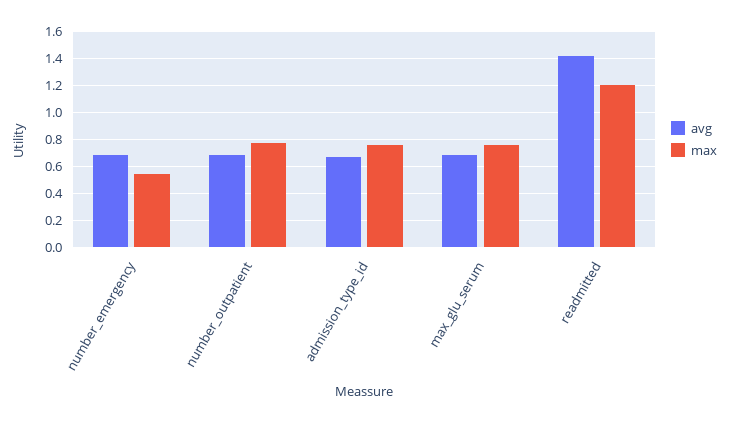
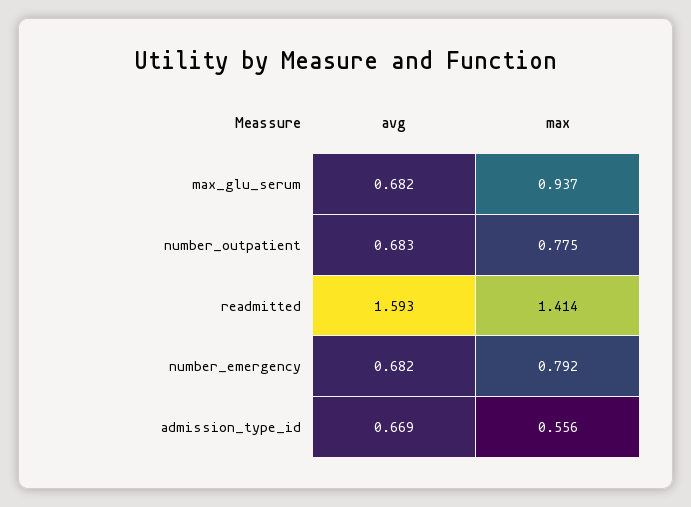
  {
    "avg": {
      "number_emergency": 0.682,
      "number_outpatient": 0.683,
      "admission_type_id": 0.669,
      "max_glu_serum": 0.682,
-     "readmitted": 1.4
+     "readmitted": 1.593
    },
    "max": {
-     "number_emergency": 0.55,
+     "number_emergency": 0.792,
      "number_outpatient": 0.775,
-     "admission_type_id": 0.75,
+     "admission_type_id": 0.556,
-     "max_glu_serum": 0.75,
+     "max_glu_serum": 0.937,
-     "readmitted": 1.2
+     "readmitted": 1.414
    }
  }

